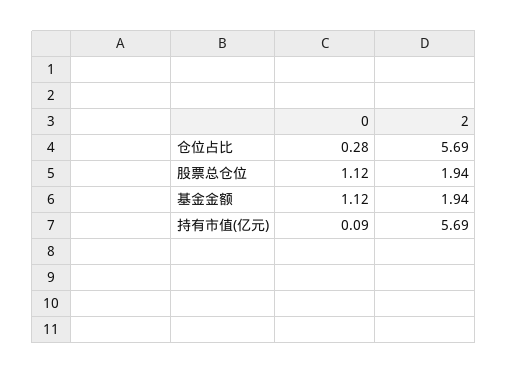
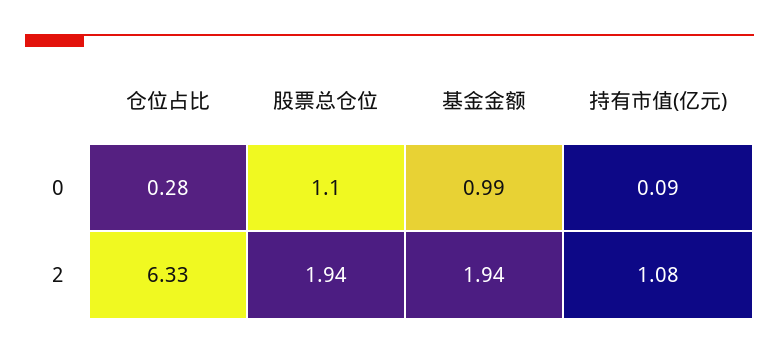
  {
    "0": {
      "仓位占比": 0.28,
-     "股票总仓位": 1.12,
+     "股票总仓位": 1.1,
-     "基金金额": 1.12,
+     "基金金额": 0.99,
      "持有市值(亿元)": 0.09
    },
    "2": {
-     "仓位占比": 5.69,
+     "仓位占比": 6.33,
      "股票总仓位": 1.94,
      "基金金额": 1.94,
-     "持有市值(亿元)": 5.69
+     "持有市值(亿元)": 1.08
    }
  }

